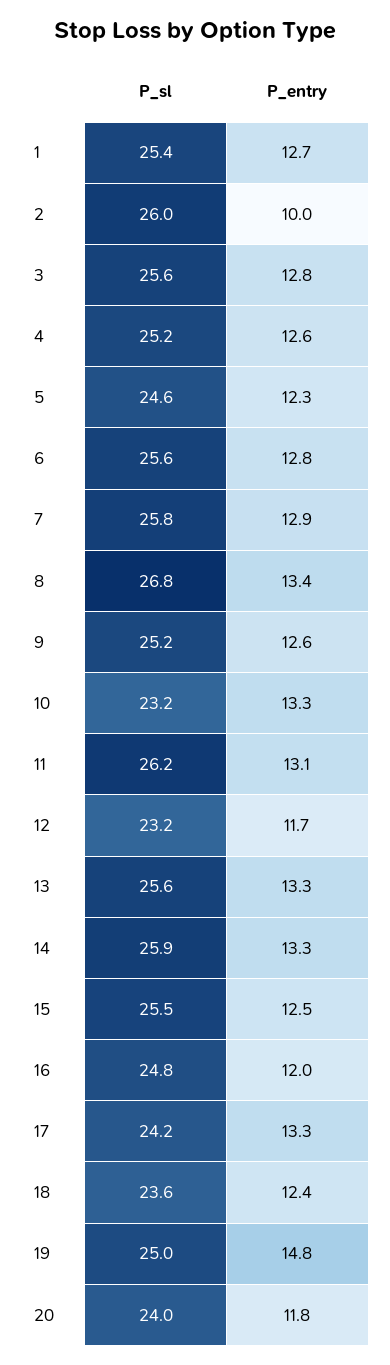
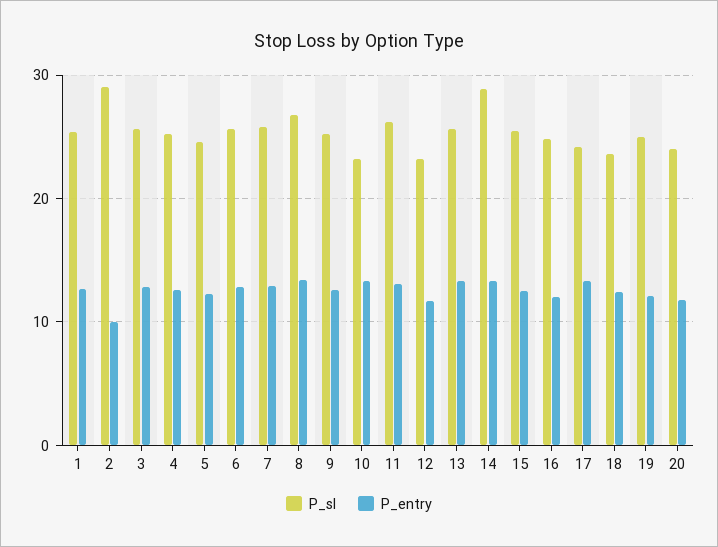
  {
    "P_sl": {
      "1": 25.4,
-     "2": 26,
+     "2": 29,
      "3": 25.6,
      "4": 25.2,
      "5": 24.6,
      "6": 25.6,
      "7": 25.8,
      "8": 26.8,
      "9": 25.2,
      "10": 23.2,
      "11": 26.2,
      "12": 23.2,
      "13": 25.6,
-     "14": 25.9,
+     "14": 29,
      "15": 25.5,
      "16": 24.8,
      "17": 24.2,
      "18": 23.6,
      "19": 25,
      "20": 24
    },
    "P_entry": {
      "1": 12.7,
      "2": 10,
      "3": 12.8,
      "4": 12.6,
      "5": 12.3,
      "6": 12.8,
      "7": 12.9,
      "8": 13.4,
      "9": 12.6,
      "10": 13.3,
      "11": 13.1,
      "12": 11.7,
      "13": 13.3,
      "14": 13.3,
      "15": 12.5,
      "16": 12,
      "17": 13.3,
      "18": 12.4,
-     "19": 14.8,
+     "19": 12,
      "20": 11.8
    }
  }

